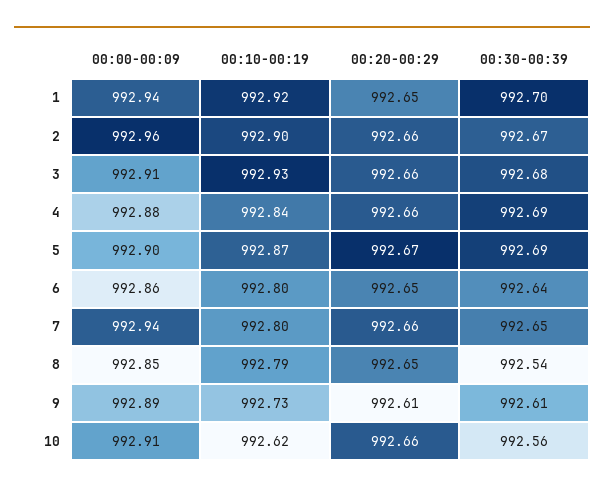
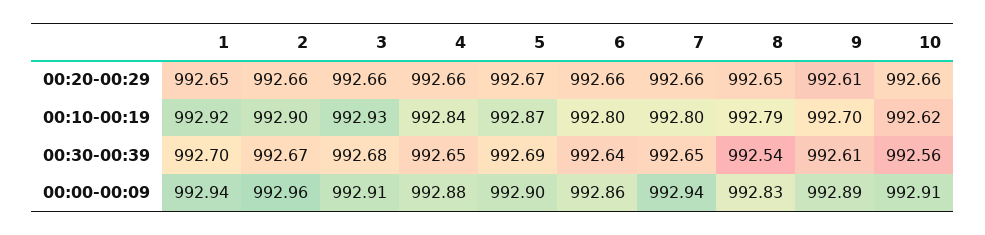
  {
    "00:00-00:09": {
      "1": 992.94,
      "2": 992.96,
      "3": 992.91,
      "4": 992.88,
      "5": 992.9,
      "6": 992.86,
      "7": 992.94,
-     "8": 992.85,
+     "8": 992.83,
      "9": 992.89,
      "10": 992.91
    },
    "00:10-00:19": {
      "1": 992.92,
      "2": 992.9,
      "3": 992.93,
      "4": 992.84,
      "5": 992.87,
      "6": 992.8,
      "7": 992.8,
      "8": 992.79,
-     "9": 992.73,
+     "9": 992.7,
      "10": 992.62
    },
    "00:20-00:29": {
      "1": 992.65,
      "2": 992.66,
      "3": 992.66,
      "4": 992.66,
      "5": 992.67,
-     "6": 992.65,
+     "6": 992.66,
      "7": 992.66,
      "8": 992.65,
      "9": 992.61,
      "10": 992.66
    },
    "00:30-00:39": {
      "1": 992.7,
      "2": 992.67,
      "3": 992.68,
-     "4": 992.69,
+     "4": 992.65,
      "5": 992.69,
      "6": 992.64,
      "7": 992.65,
      "8": 992.54,
      "9": 992.61,
      "10": 992.56
    }
  }

